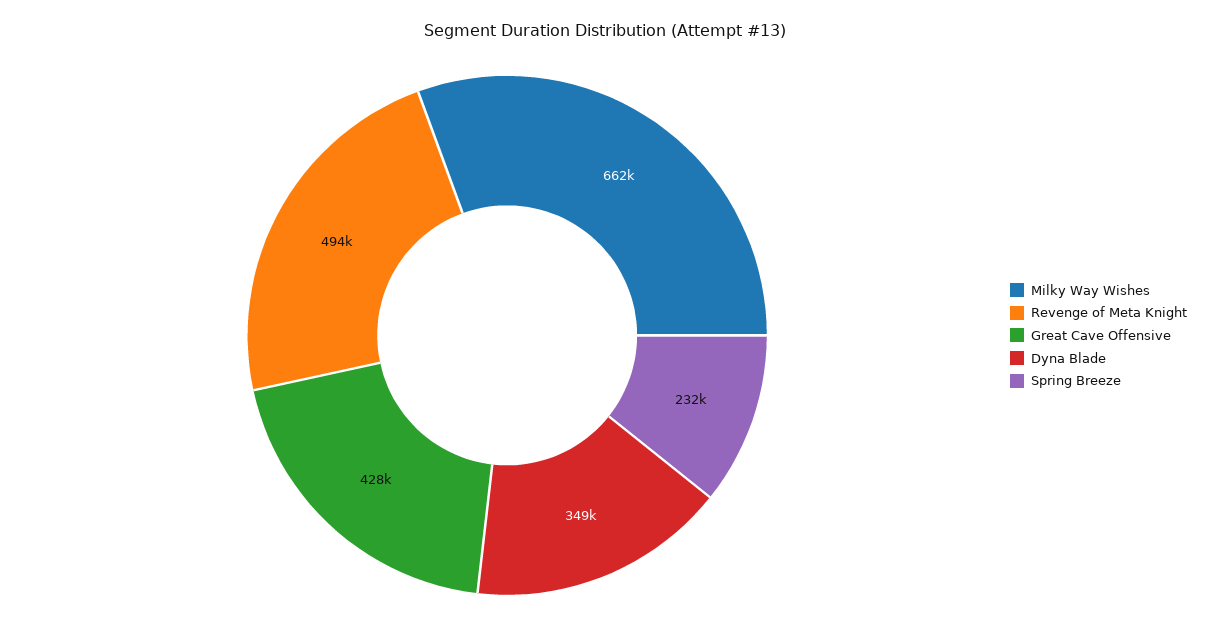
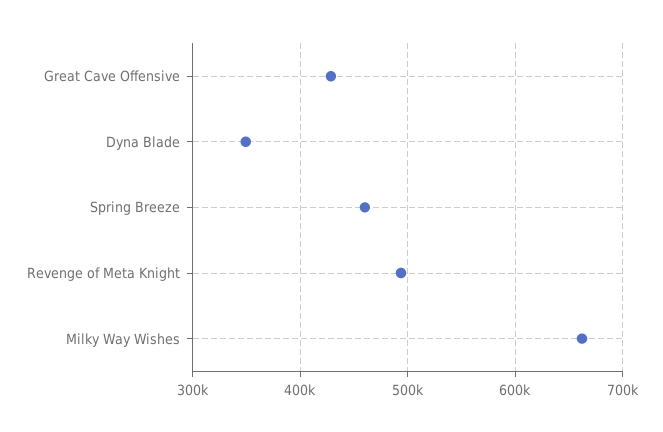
  {
    "Milky Way Wishes": 662000,
    "Revenge of Meta Knight": 494000,
    "Great Cave Offensive": 428000,
    "Dyna Blade": 349000,
-   "Spring Breeze": 232000
+   "Spring Breeze": 460000
  }

